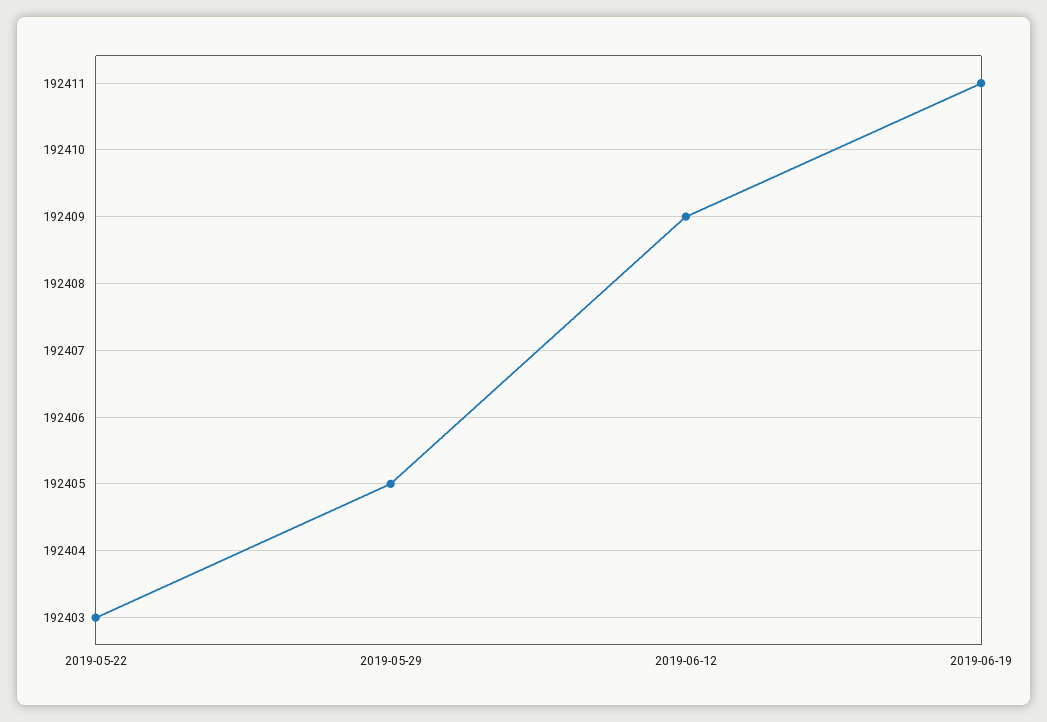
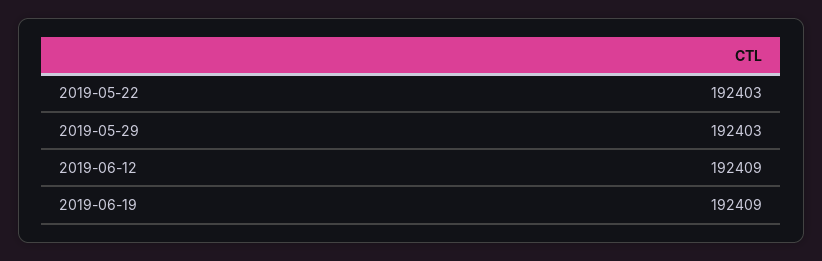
  {
    "2019-05-22": 192403,
-   "2019-05-29": 192405,
+   "2019-05-29": 192403,
    "2019-06-12": 192409,
-   "2019-06-19": 192411
+   "2019-06-19": 192409
  }

